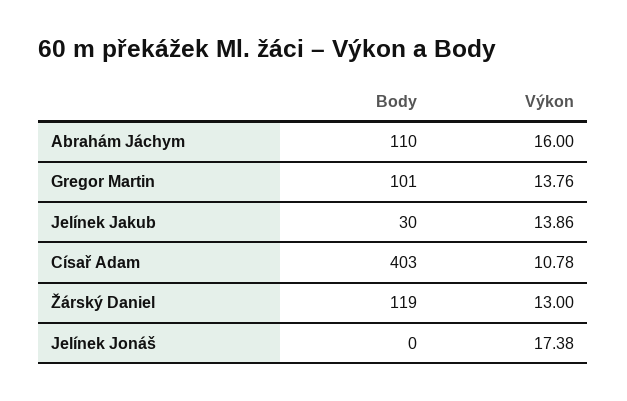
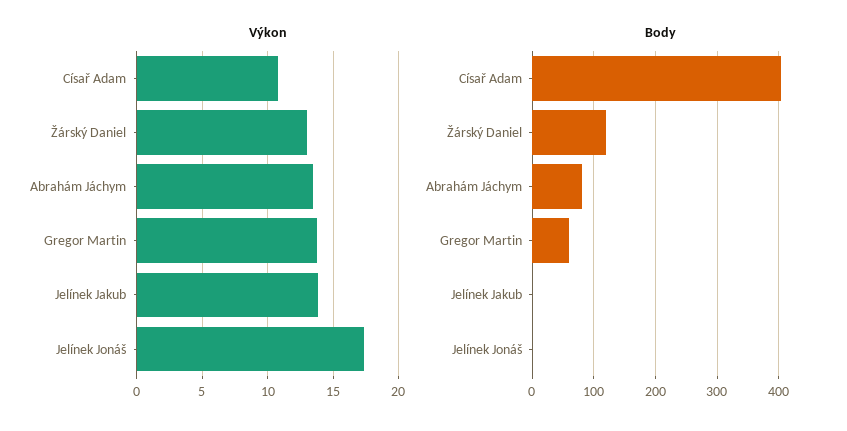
  {
    "Body": {
-     "Abrahám Jáchym": 110,
+     "Abrahám Jáchym": 80,
-     "Gregor Martin": 101,
+     "Gregor Martin": 60,
-     "Jelínek Jakub": 30,
+     "Jelínek Jakub": 0,
      "Císař Adam": 403,
      "Žárský Daniel": 119,
      "Jelínek Jonáš": 0
    },
    "Výkon": {
-     "Abrahám Jáchym": 16,
+     "Abrahám Jáchym": 13.5,
      "Gregor Martin": 13.76,
      "Jelínek Jakub": 13.86,
      "Císař Adam": 10.78,
      "Žárský Daniel": 13,
      "Jelínek Jonáš": 17.38
    }
  }

